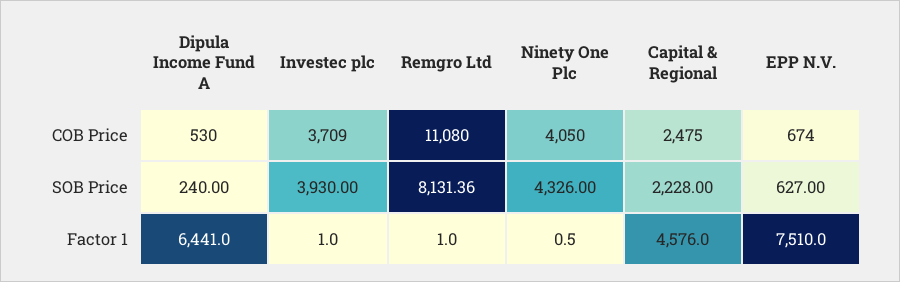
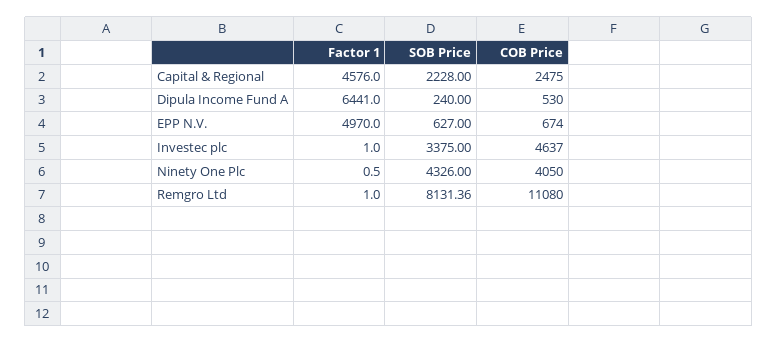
  {
    "Dipula Income Fund A": {
      "COB Price": 530,
      "SOB Price": 240,
      "Factor 1": 6441
    },
    "Investec plc": {
-     "COB Price": 3709,
+     "COB Price": 4637,
-     "SOB Price": 3930,
+     "SOB Price": 3375,
      "Factor 1": 1
    },
    "Remgro Ltd": {
      "COB Price": 11080,
      "SOB Price": 8131.36,
      "Factor 1": 1
    },
    "Ninety One Plc": {
      "COB Price": 4050,
      "SOB Price": 4326,
      "Factor 1": 0.5
    },
    "Capital & Regional": {
      "COB Price": 2475,
      "SOB Price": 2228,
      "Factor 1": 4576
    },
    "EPP N.V.": {
      "COB Price": 674,
      "SOB Price": 627,
-     "Factor 1": 7510
+     "Factor 1": 4970
    }
  }

